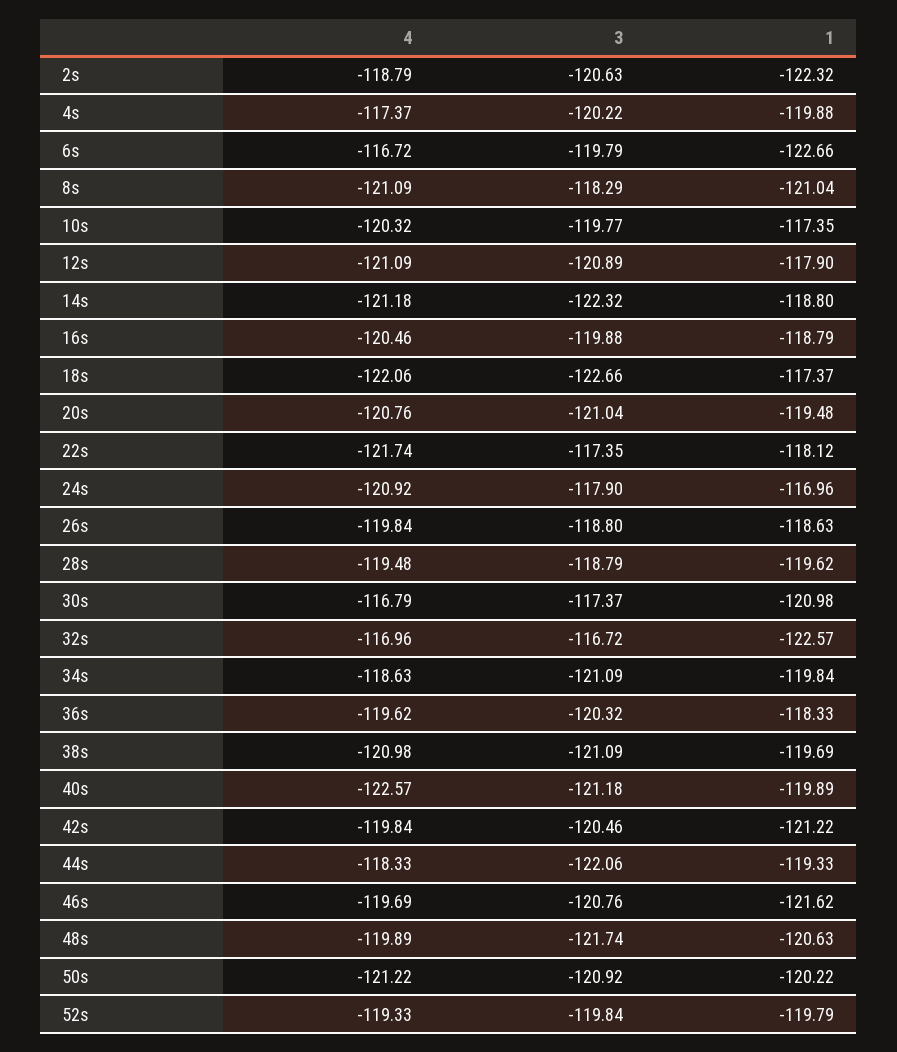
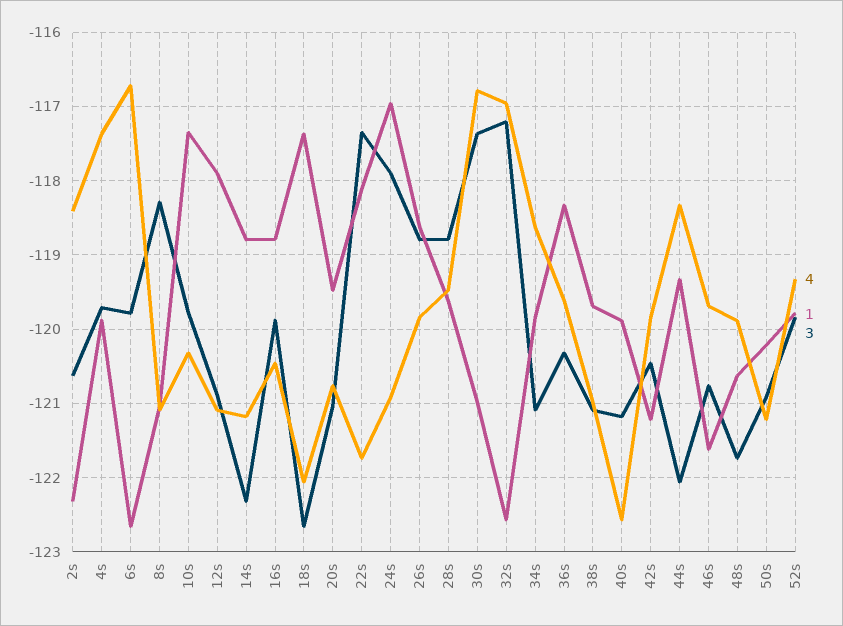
  {
    "4": {
-     "2s": -118.79,
+     "2s": -118.4,
      "4s": -117.37,
      "6s": -116.72,
      "8s": -121.09,
      "10s": -120.32,
      "12s": -121.09,
      "14s": -121.18,
      "16s": -120.46,
      "18s": -122.06,
      "20s": -120.76,
      "22s": -121.74,
      "24s": -120.92,
      "26s": -119.84,
      "28s": -119.48,
      "30s": -116.79,
      "32s": -116.96,
      "34s": -118.63,
      "36s": -119.62,
      "38s": -120.98,
      "40s": -122.57,
      "42s": -119.84,
      "44s": -118.33,
      "46s": -119.69,
      "48s": -119.89,
      "50s": -121.22,
      "52s": -119.33
    },
    "3": {
      "2s": -120.63,
-     "4s": -120.22,
+     "4s": -119.7,
      "6s": -119.79,
      "8s": -118.29,
      "10s": -119.77,
      "12s": -120.89,
      "14s": -122.32,
      "16s": -119.88,
      "18s": -122.66,
      "20s": -121.04,
      "22s": -117.35,
      "24s": -117.9,
      "26s": -118.8,
      "28s": -118.79,
      "30s": -117.37,
-     "32s": -116.72,
+     "32s": -117.2,
      "34s": -121.09,
      "36s": -120.32,
      "38s": -121.09,
      "40s": -121.18,
      "42s": -120.46,
      "44s": -122.06,
      "46s": -120.76,
      "48s": -121.74,
      "50s": -120.92,
      "52s": -119.84
    },
    "1": {
      "2s": -122.32,
      "4s": -119.88,
      "6s": -122.66,
      "8s": -121.04,
      "10s": -117.35,
      "12s": -117.9,
      "14s": -118.8,
      "16s": -118.79,
      "18s": -117.37,
      "20s": -119.48,
      "22s": -118.12,
      "24s": -116.96,
      "26s": -118.63,
      "28s": -119.62,
      "30s": -120.98,
      "32s": -122.57,
      "34s": -119.84,
      "36s": -118.33,
      "38s": -119.69,
      "40s": -119.89,
      "42s": -121.22,
      "44s": -119.33,
      "46s": -121.62,
      "48s": -120.63,
      "50s": -120.22,
      "52s": -119.79
    }
  }

